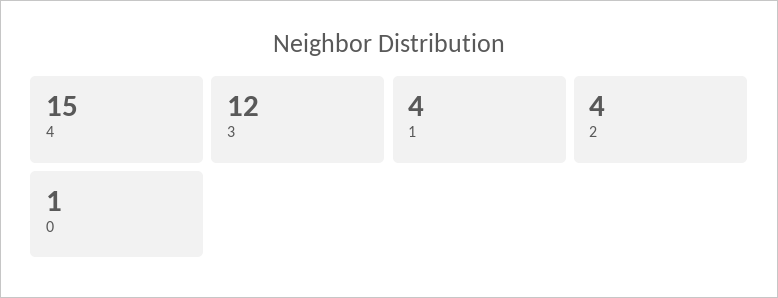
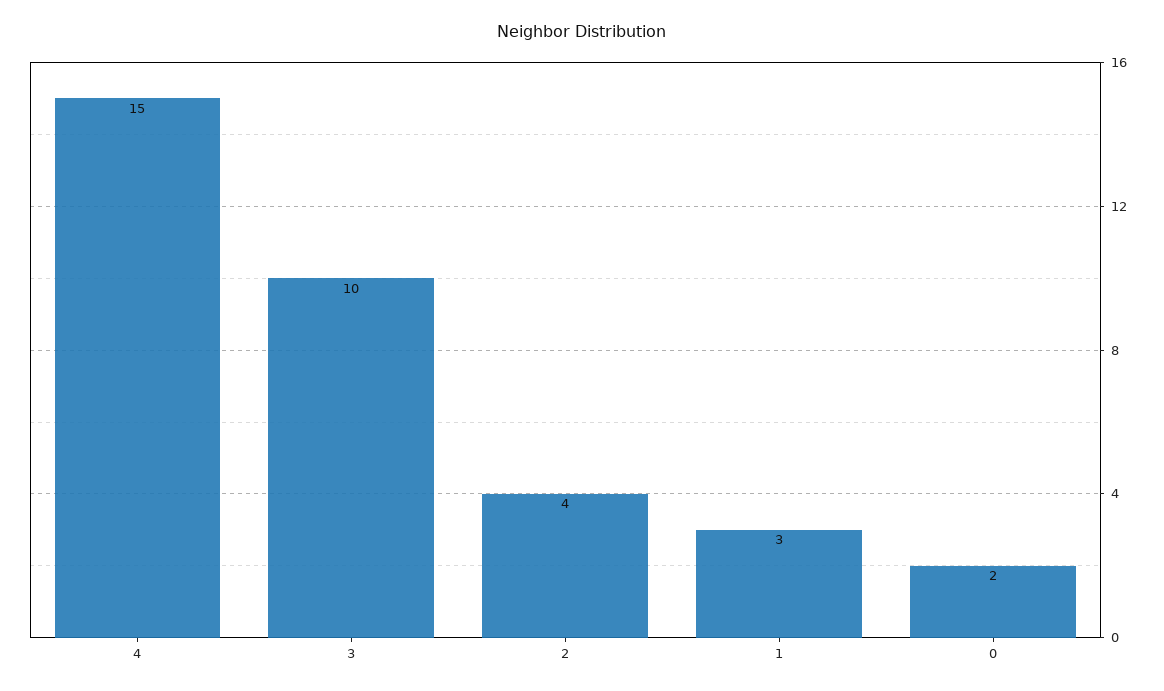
  {
    "4": 15,
-   "3": 12,
+   "3": 10,
-   "1": 4,
+   "1": 3,
    "2": 4,
-   "0": 1
+   "0": 2
  }

